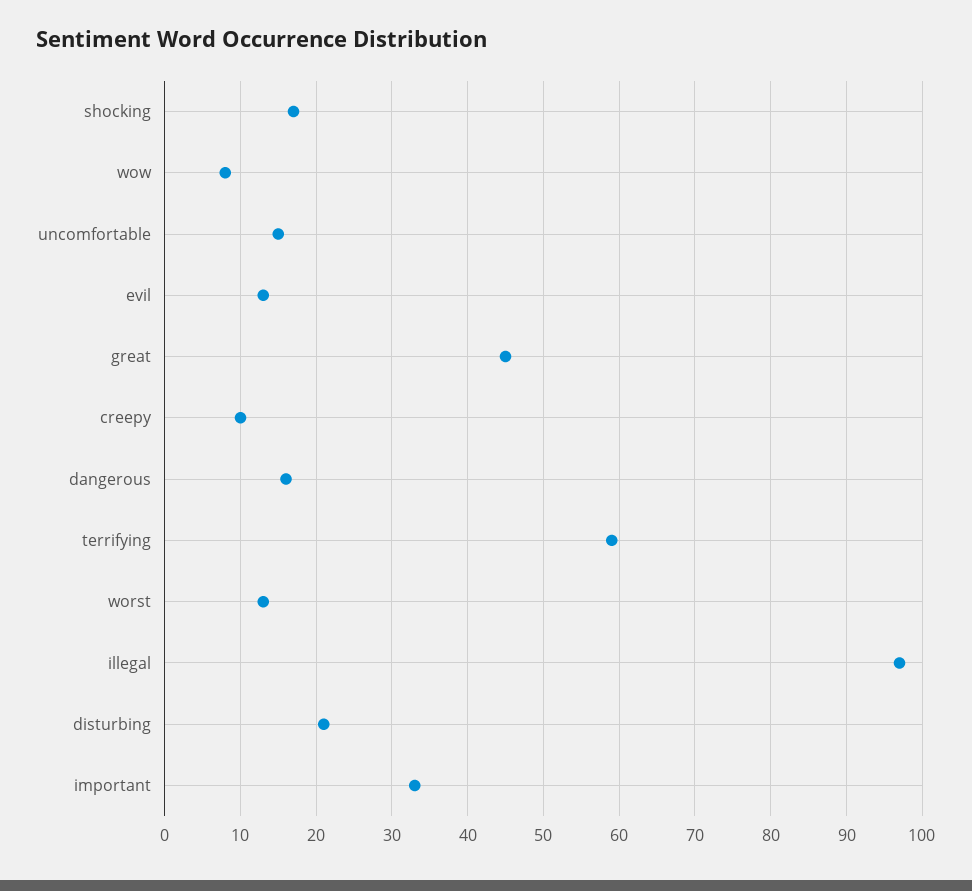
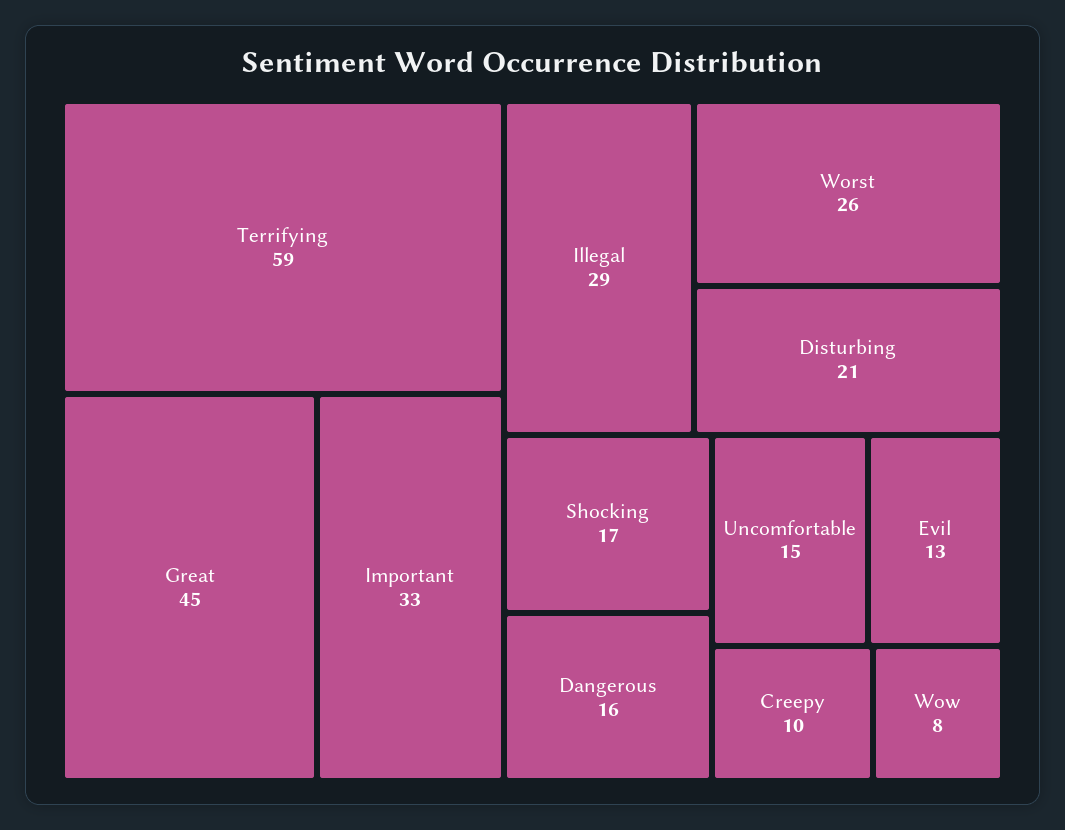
  {
    "shocking": 17,
    "wow": 8,
    "uncomfortable": 15,
    "evil": 13,
    "great": 45,
    "creepy": 10,
    "dangerous": 16,
    "terrifying": 59,
-   "worst": 13,
+   "worst": 26,
-   "illegal": 97,
+   "illegal": 29,
    "disturbing": 21,
    "important": 33
  }

